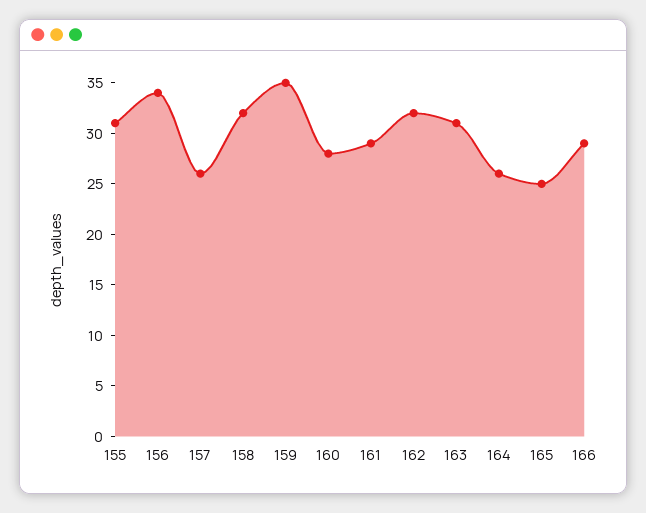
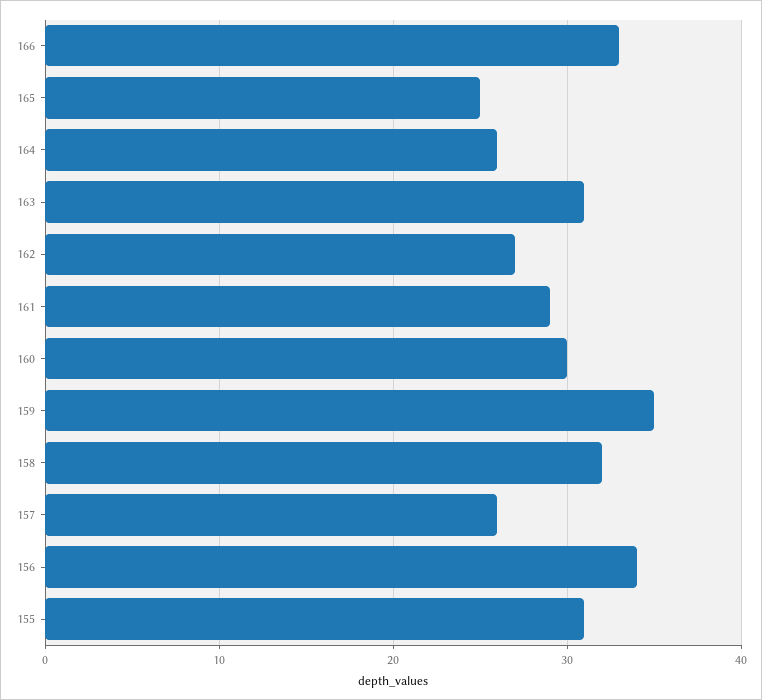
  {
    "155": 31,
    "156": 34,
    "157": 26,
    "158": 32,
    "159": 35,
-   "160": 28,
+   "160": 30,
    "161": 29,
-   "162": 32,
+   "162": 27,
    "163": 31,
    "164": 26,
    "165": 25,
-   "166": 29
+   "166": 33
  }

